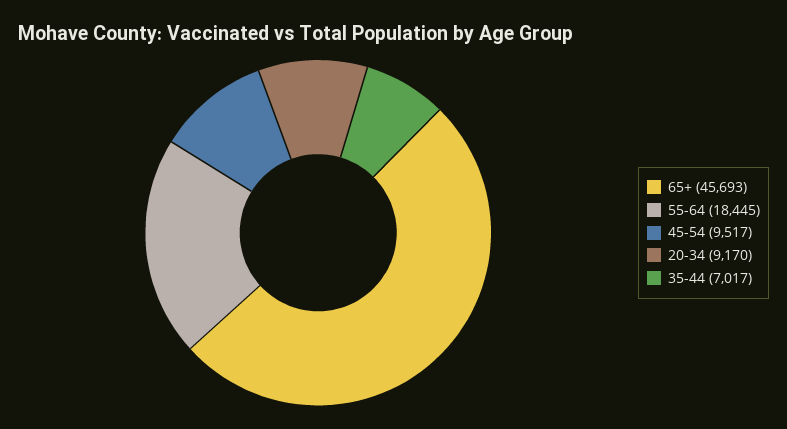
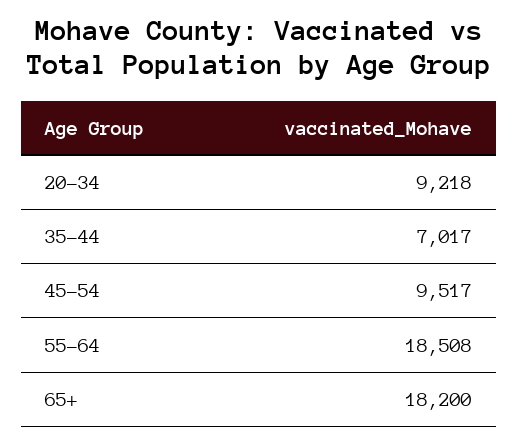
  {
-   "65+": 45693,
+   "65+": 18200,
-   "55-64": 18445,
+   "55-64": 18508,
    "45-54": 9517,
-   "20-34": 9170,
+   "20-34": 9218,
    "35-44": 7017
  }

